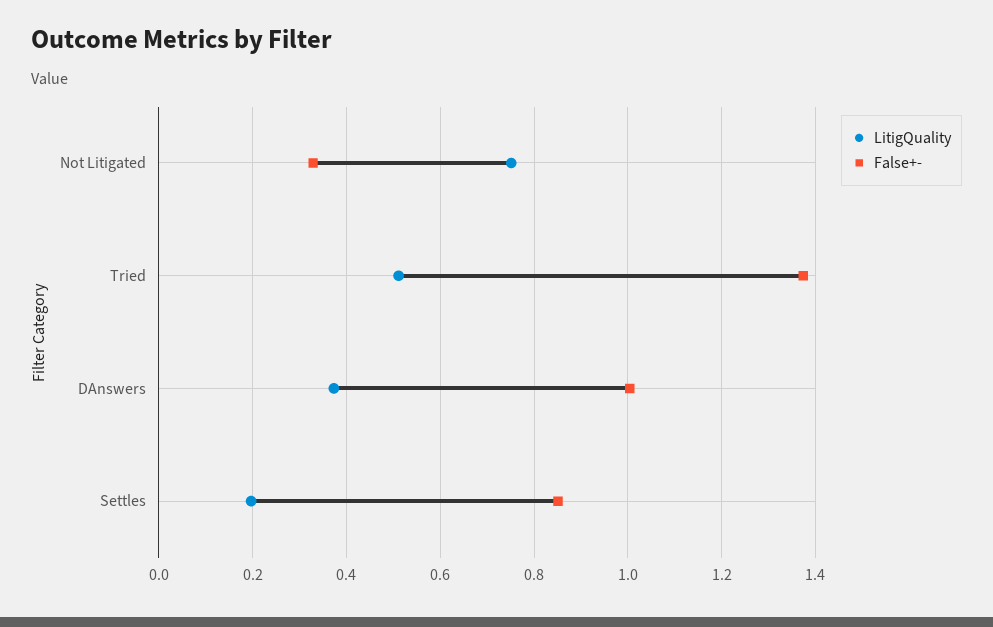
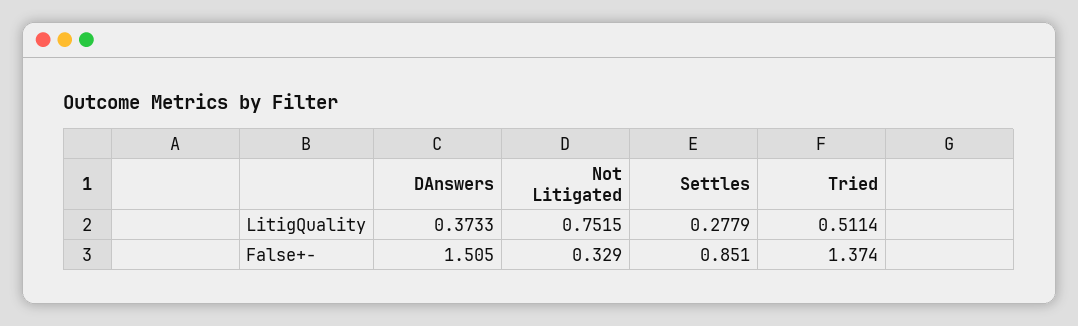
  {
    "LitigQuality": {
      "Not Litigated": 0.7515,
      "Tried": 0.5114,
      "DAnswers": 0.3733,
-     "Settles": 0.2
+     "Settles": 0.2779
    },
    "False+-": {
      "Not Litigated": 0.329,
      "Tried": 1.374,
-     "DAnswers": 1,
+     "DAnswers": 1.505,
      "Settles": 0.851
    }
  }

